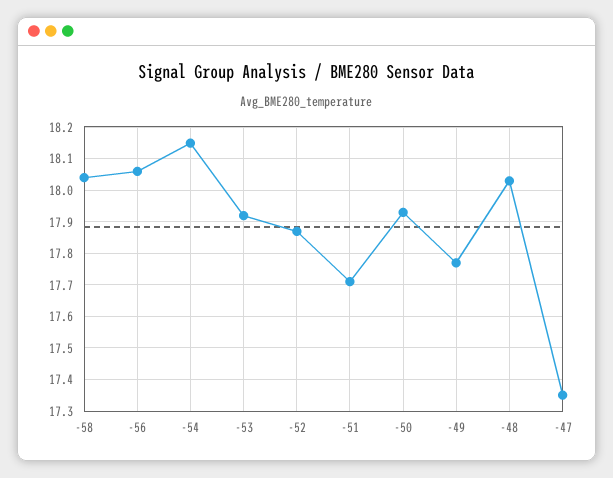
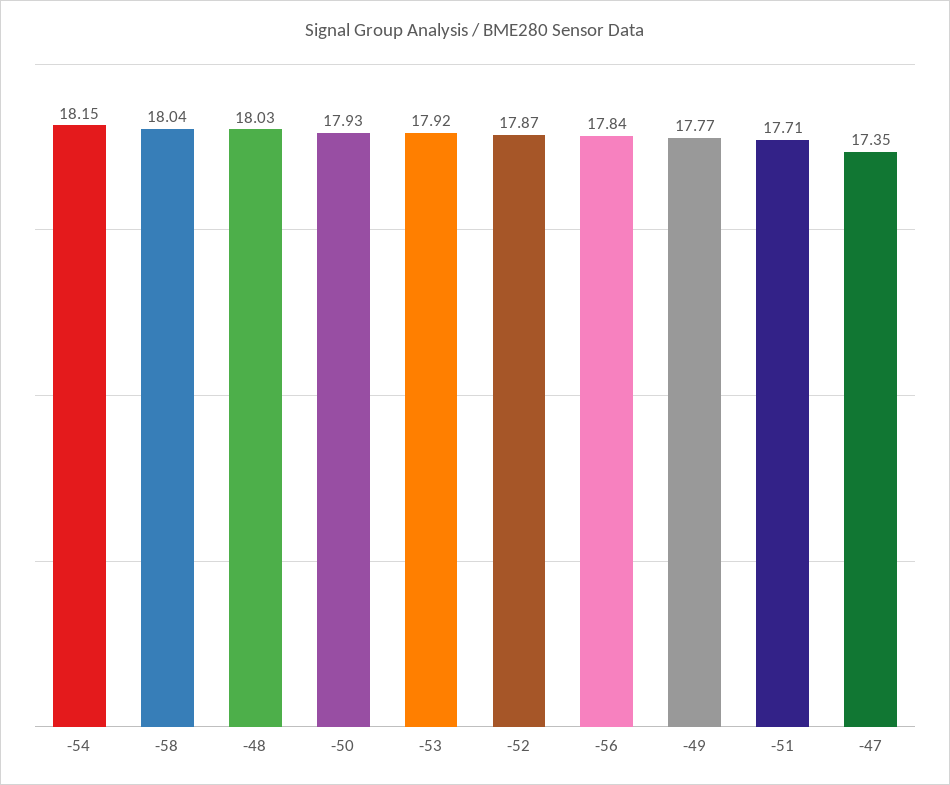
  {
    "-58": 18.04,
-   "-56": 18.05,
+   "-56": 17.84,
    "-54": 18.15,
    "-53": 17.92,
    "-52": 17.87,
    "-51": 17.71,
    "-50": 17.93,
    "-49": 17.77,
    "-48": 18.03,
    "-47": 17.35
  }

